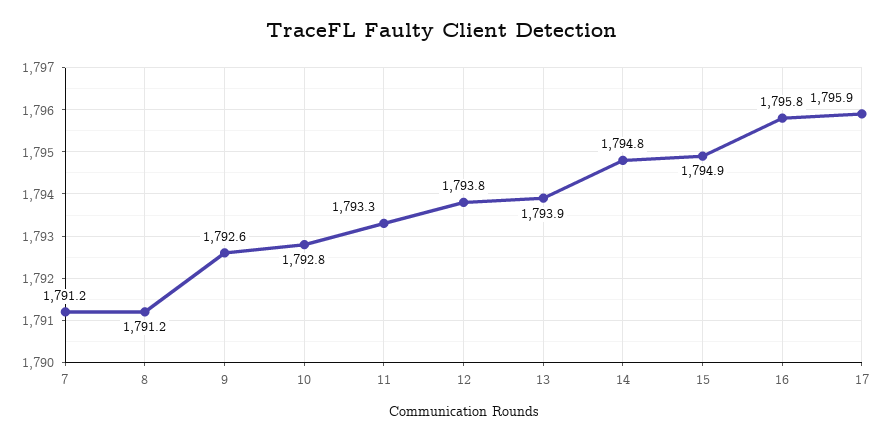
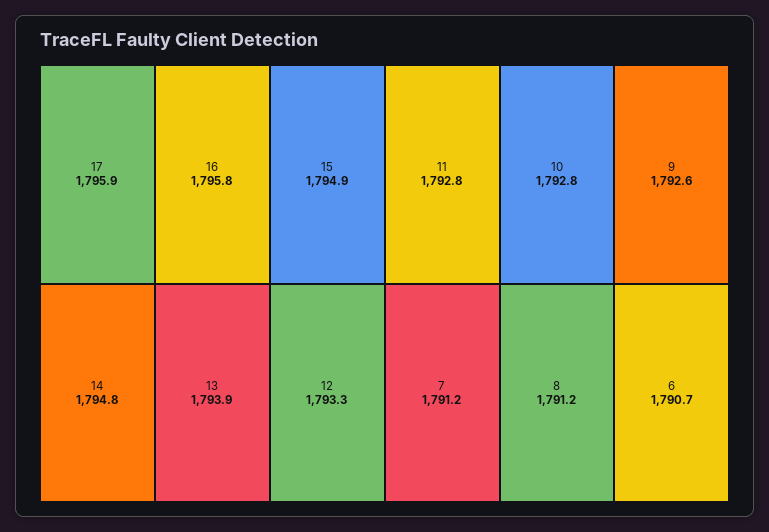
  {
    "7": 1791.2,
    "8": 1791.2,
    "9": 1792.6,
    "10": 1792.8,
-   "11": 1793.3,
+   "11": 1792.8,
-   "12": 1793.8,
+   "12": 1793.3,
    "13": 1793.9,
    "14": 1794.8,
    "15": 1794.9,
    "16": 1795.8,
-   "17": 1795.9
+   "17": 1795.9,
+   "6": 1790.7
  }

